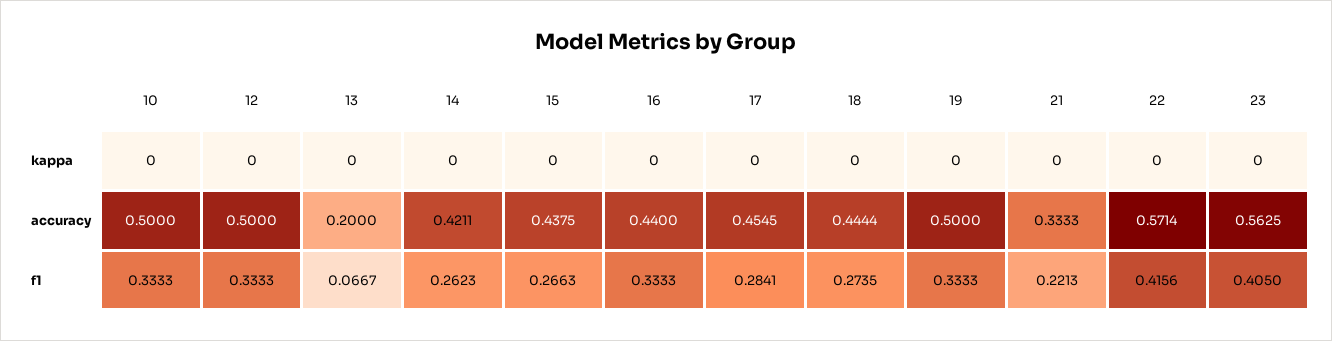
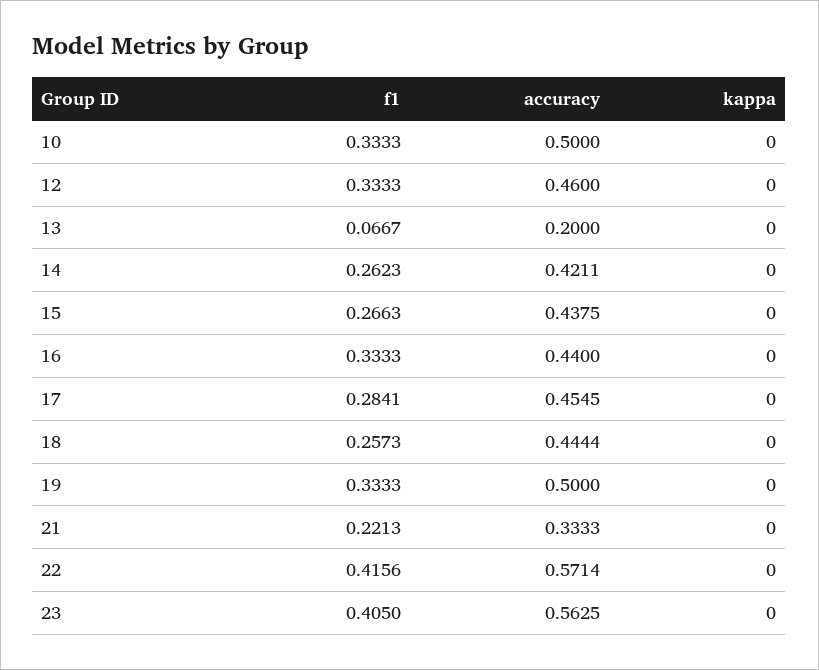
  {
    "10": {
      "kappa": 0,
      "accuracy": 0.5,
      "f1": 0.3333
    },
    "12": {
      "kappa": 0,
-     "accuracy": 0.5,
+     "accuracy": 0.46,
      "f1": 0.3333
    },
    "13": {
      "kappa": 0,
      "accuracy": 0.2,
      "f1": 0.0667
    },
    "14": {
      "kappa": 0,
      "accuracy": 0.4211,
      "f1": 0.2623
    },
    "15": {
      "kappa": 0,
      "accuracy": 0.4375,
      "f1": 0.2663
    },
    "16": {
      "kappa": 0,
      "accuracy": 0.44,
      "f1": 0.3333
    },
    "17": {
      "kappa": 0,
      "accuracy": 0.4545,
      "f1": 0.2841
    },
    "18": {
      "kappa": 0,
      "accuracy": 0.4444,
-     "f1": 0.2735
+     "f1": 0.2573
    },
    "19": {
      "kappa": 0,
      "accuracy": 0.5,
      "f1": 0.3333
    },
    "21": {
      "kappa": 0,
      "accuracy": 0.3333,
      "f1": 0.2213
    },
    "22": {
      "kappa": 0,
      "accuracy": 0.5714,
      "f1": 0.4156
    },
    "23": {
      "kappa": 0,
      "accuracy": 0.5625,
      "f1": 0.405
    }
  }

